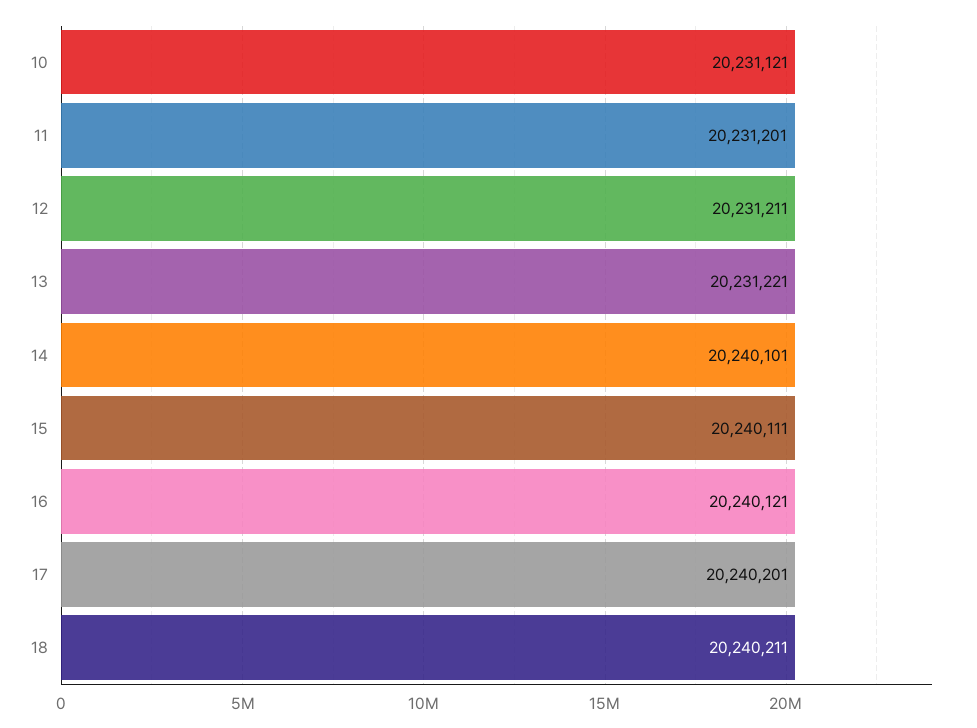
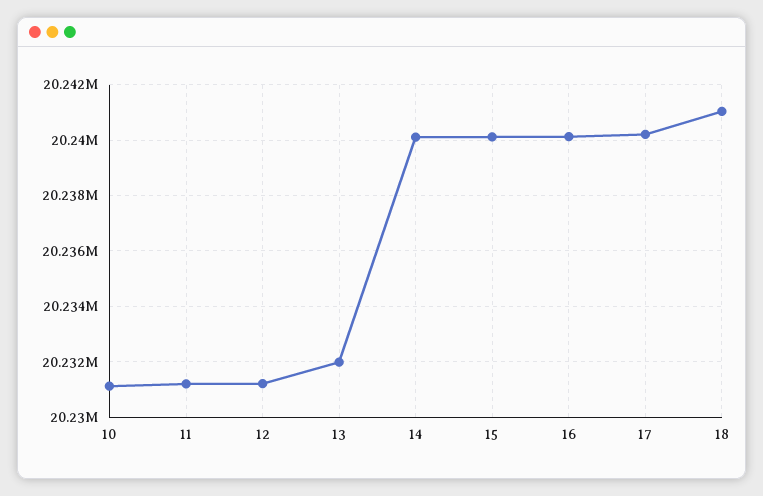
  {
    "10": 20231121,
    "11": 20231201,
    "12": 20231211,
-   "13": 20231221,
+   "13": 20232000,
    "14": 20240101,
    "15": 20240111,
    "16": 20240121,
    "17": 20240201,
-   "18": 20240211
+   "18": 20241000
  }

